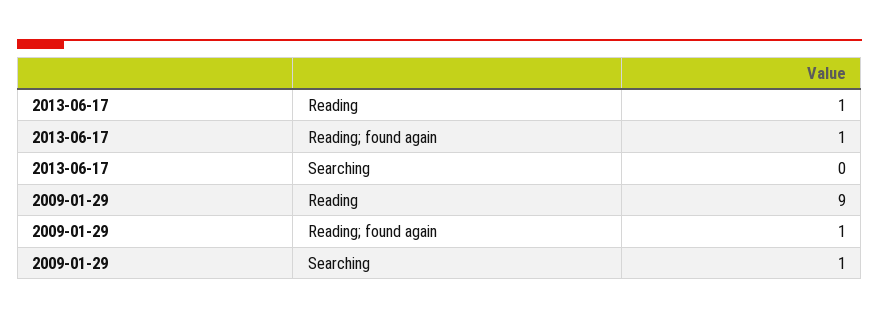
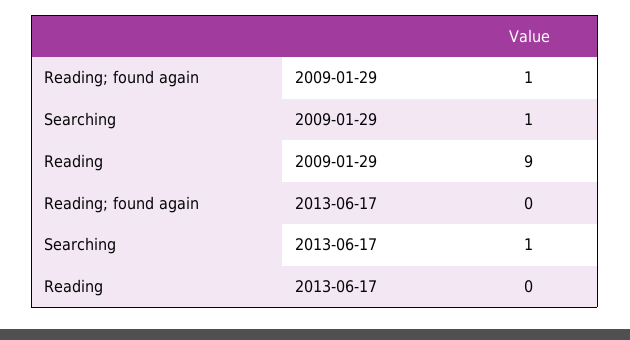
  {
    "2013-06-17": {
-     "Reading": 1,
+     "Reading": 0,
-     "Reading; found again": 1,
+     "Reading; found again": 0,
-     "Searching": 0
+     "Searching": 1
    },
    "2009-01-29": {
      "Reading": 9,
      "Reading; found again": 1,
      "Searching": 1
    }
  }

